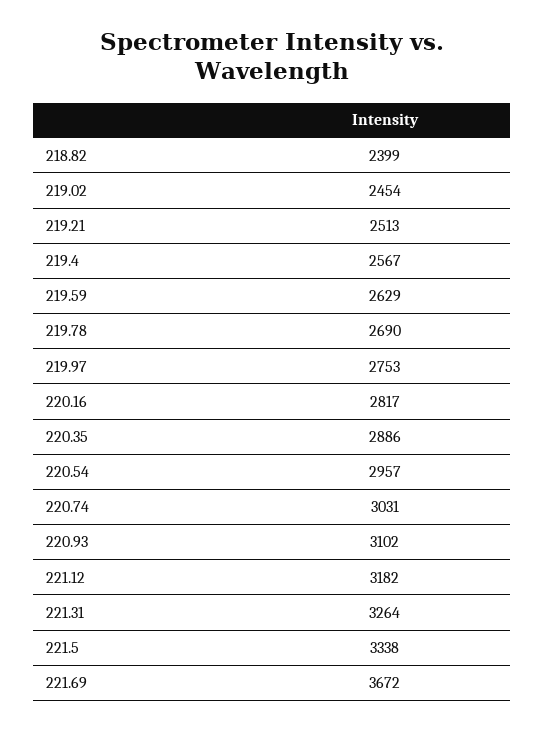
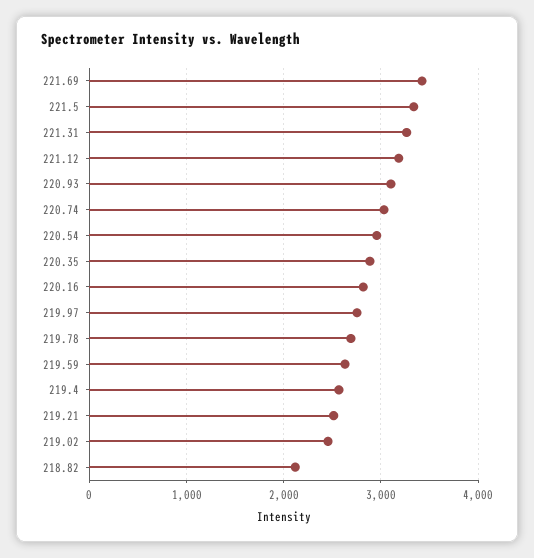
  {
-   "218.82": 2399,
+   "218.82": 2100,
    "219.02": 2454,
    "219.21": 2513,
    "219.4": 2567,
    "219.59": 2629,
    "219.78": 2690,
    "219.97": 2753,
    "220.16": 2817,
    "220.35": 2886,
    "220.54": 2957,
    "220.74": 3031,
    "220.93": 3102,
    "221.12": 3182,
    "221.31": 3264,
    "221.5": 3338,
-   "221.69": 3672
+   "221.69": 3400
  }

